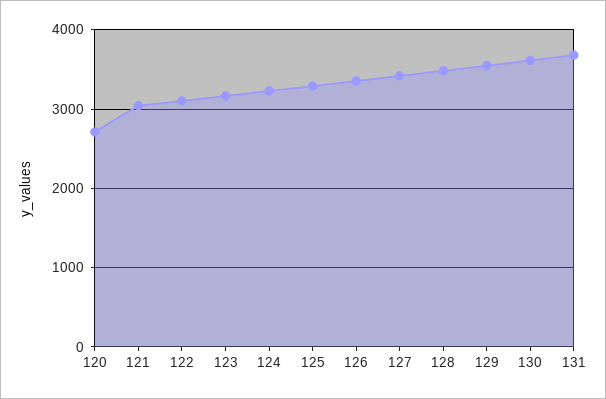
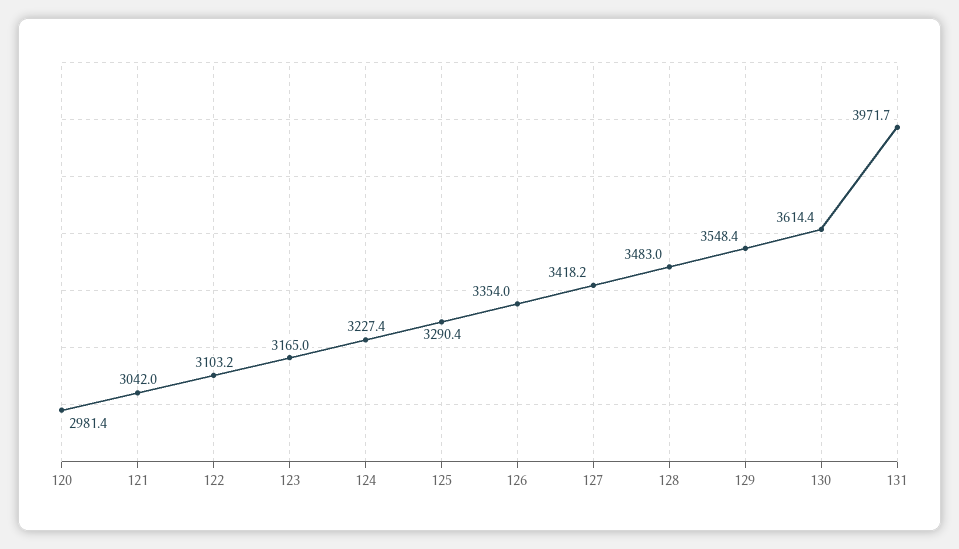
  {
-   "120": 2700,
+   "120": 2981.4,
    "121": 3042,
    "122": 3103.2,
    "123": 3165,
    "124": 3227.4,
    "125": 3290.4,
    "126": 3354,
    "127": 3418.2,
    "128": 3483,
    "129": 3548.4,
    "130": 3614.4,
-   "131": 3700
+   "131": 3971.7
  }

